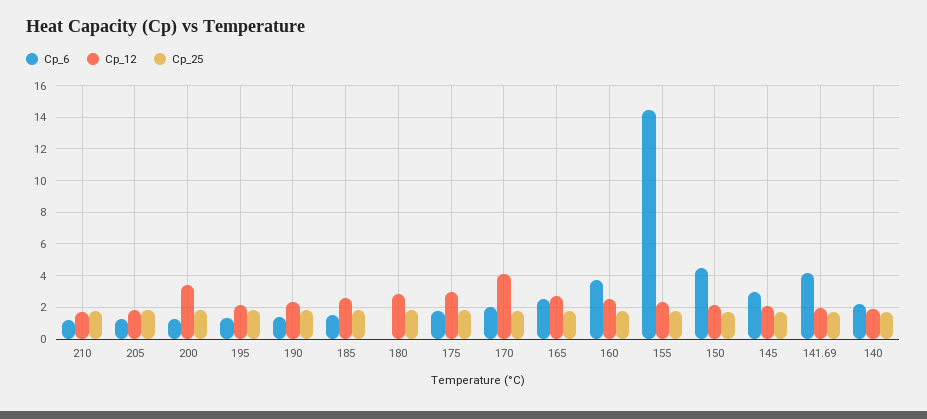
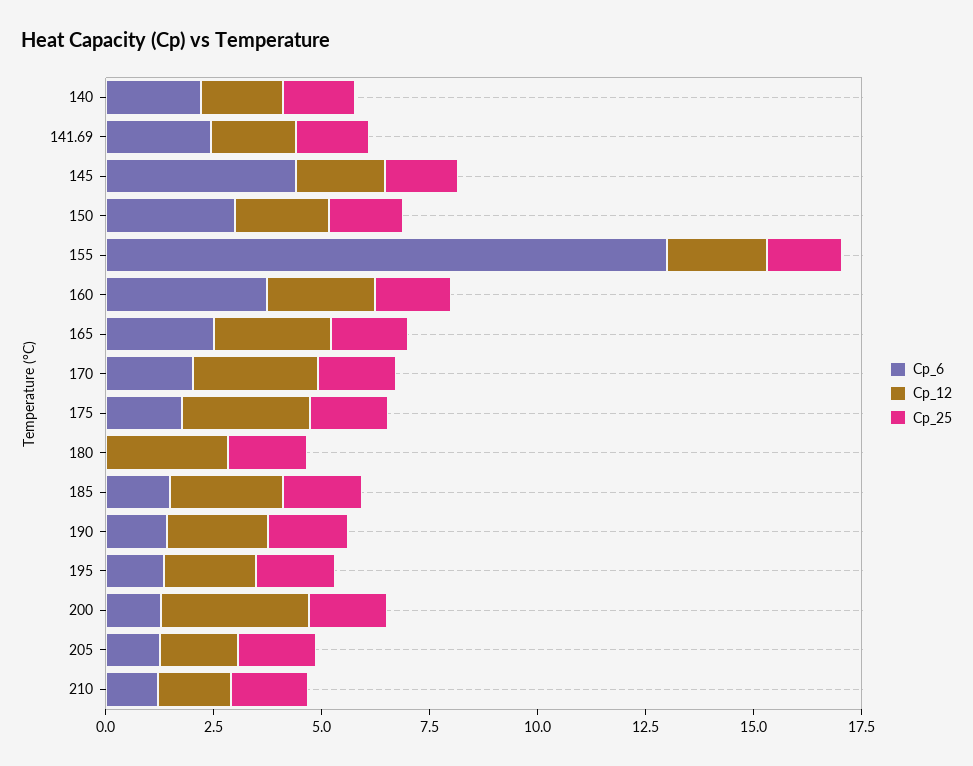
  {
    "Cp_6": {
      "210": 1,
      "205": 1.5,
      "200": 1.5,
      "195": 1.5,
      "190": 1.5,
      "185": 1.5,
      "180": 0,
      "175": 2,
      "170": 2,
      "165": 2.5,
      "160": 3.5,
-     "155": 14.5,
+     "155": 13,
-     "150": 4.5,
+     "150": 3,
-     "145": 3,
+     "145": 4.5,
-     "141.69": 4,
+     "141.69": 2.5,
      "140": 2
    },
    "Cp_12": {
      "210": 1.5,
      "205": 2,
      "200": 3.5,
      "195": 2,
      "190": 2.5,
      "185": 2.5,
      "180": 3,
      "175": 3,
-     "170": 4,
+     "170": 3,
      "165": 2.5,
      "160": 2.5,
      "155": 2.5,
      "150": 2,
      "145": 2,
      "141.69": 2,
      "140": 2
    },
    "Cp_25": {
      "210": 2,
      "205": 2,
      "200": 2,
      "195": 2,
      "190": 2,
      "185": 2,
      "180": 2,
      "175": 2,
      "170": 2,
      "165": 2,
      "160": 2,
      "155": 1.5,
      "150": 1.5,
      "145": 1.5,
      "141.69": 1.5,
      "140": 1.5
    }
  }

